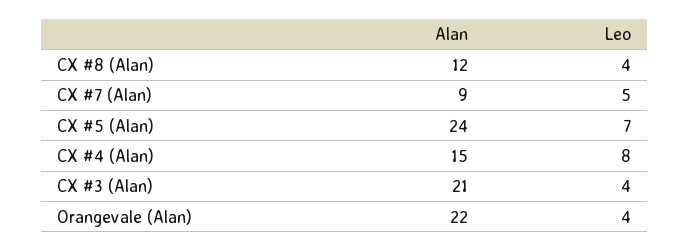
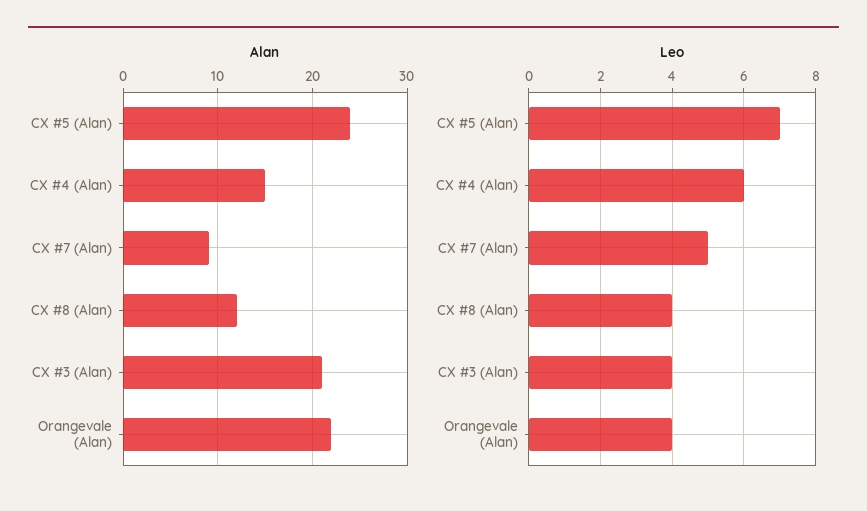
  {
    "Alan": {
      "CX #8 (Alan)": 12,
      "CX #7 (Alan)": 9,
      "CX #5 (Alan)": 24,
      "CX #4 (Alan)": 15,
      "CX #3 (Alan)": 21,
      "Orangevale (Alan)": 22
    },
    "Leo": {
      "CX #8 (Alan)": 4,
      "CX #7 (Alan)": 5,
      "CX #5 (Alan)": 7,
-     "CX #4 (Alan)": 8,
+     "CX #4 (Alan)": 6,
      "CX #3 (Alan)": 4,
      "Orangevale (Alan)": 4
    }
  }

